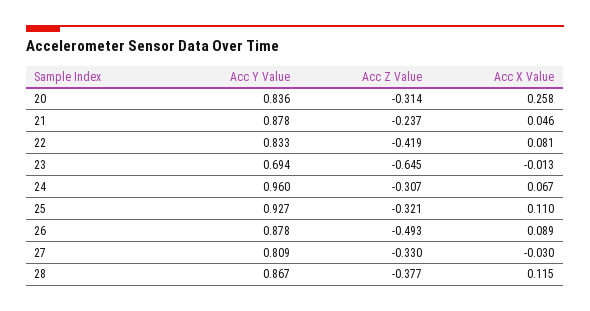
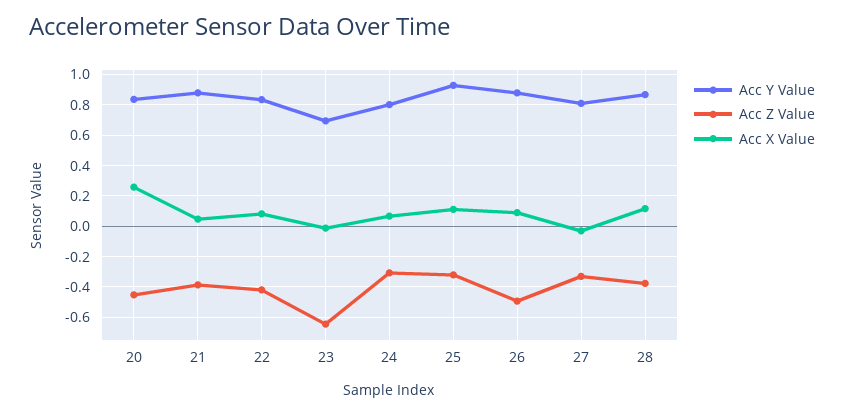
  {
    "Acc Y Value": {
      "20": 0.836,
      "21": 0.878,
      "22": 0.833,
      "23": 0.694,
-     "24": 0.96,
+     "24": 0.8,
      "25": 0.927,
      "26": 0.878,
      "27": 0.809,
      "28": 0.867
    },
    "Acc Z Value": {
-     "20": -0.314,
+     "20": -0.45,
-     "21": -0.237,
+     "21": -0.4,
      "22": -0.419,
      "23": -0.645,
      "24": -0.307,
      "25": -0.321,
      "26": -0.493,
      "27": -0.33,
      "28": -0.377
    },
    "Acc X Value": {
      "20": 0.258,
      "21": 0.046,
      "22": 0.081,
      "23": -0.013,
      "24": 0.067,
      "25": 0.11,
      "26": 0.089,
      "27": -0.03,
      "28": 0.115
    }
  }

